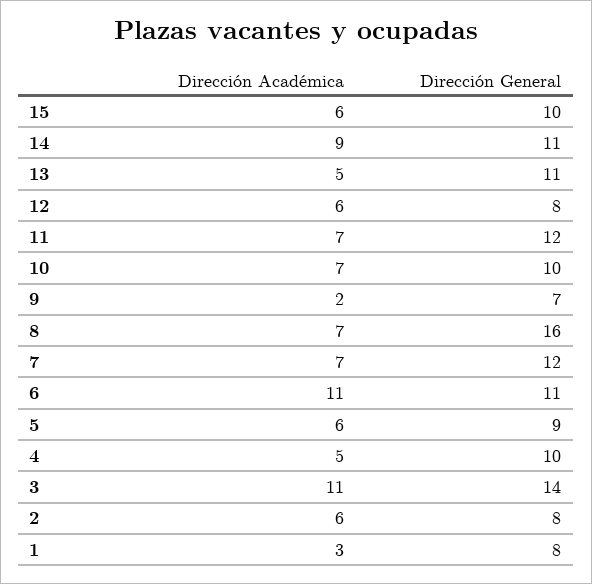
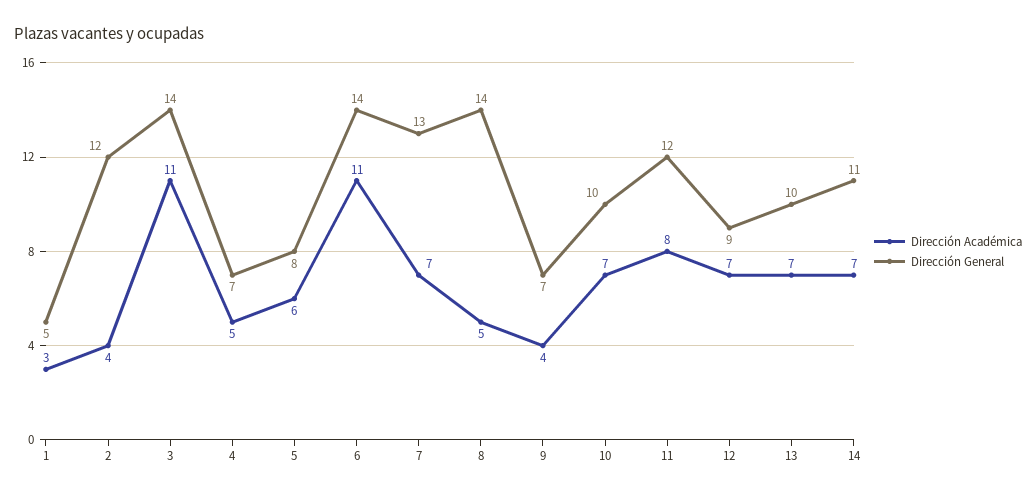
  {
    "Dirección Académica": {
-     "15": 6,
-     "14": 9,
+     "14": 7,
-     "13": 5,
+     "13": 7,
-     "12": 6,
+     "12": 7,
-     "11": 7,
+     "11": 8,
      "10": 7,
-     "9": 2,
+     "9": 4,
-     "8": 7,
+     "8": 5,
      "7": 7,
      "6": 11,
      "5": 6,
      "4": 5,
      "3": 11,
-     "2": 6,
+     "2": 4,
      "1": 3
    },
    "Dirección General": {
-     "15": 10,
      "14": 11,
-     "13": 11,
+     "13": 10,
-     "12": 8,
+     "12": 9,
      "11": 12,
      "10": 10,
      "9": 7,
-     "8": 16,
+     "8": 14,
-     "7": 12,
+     "7": 13,
-     "6": 11,
+     "6": 14,
-     "5": 9,
+     "5": 8,
-     "4": 10,
+     "4": 7,
      "3": 14,
-     "2": 8,
+     "2": 12,
-     "1": 8
+     "1": 5
    }
  }

